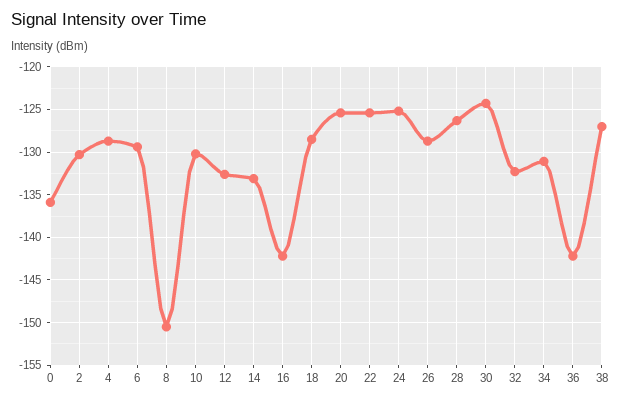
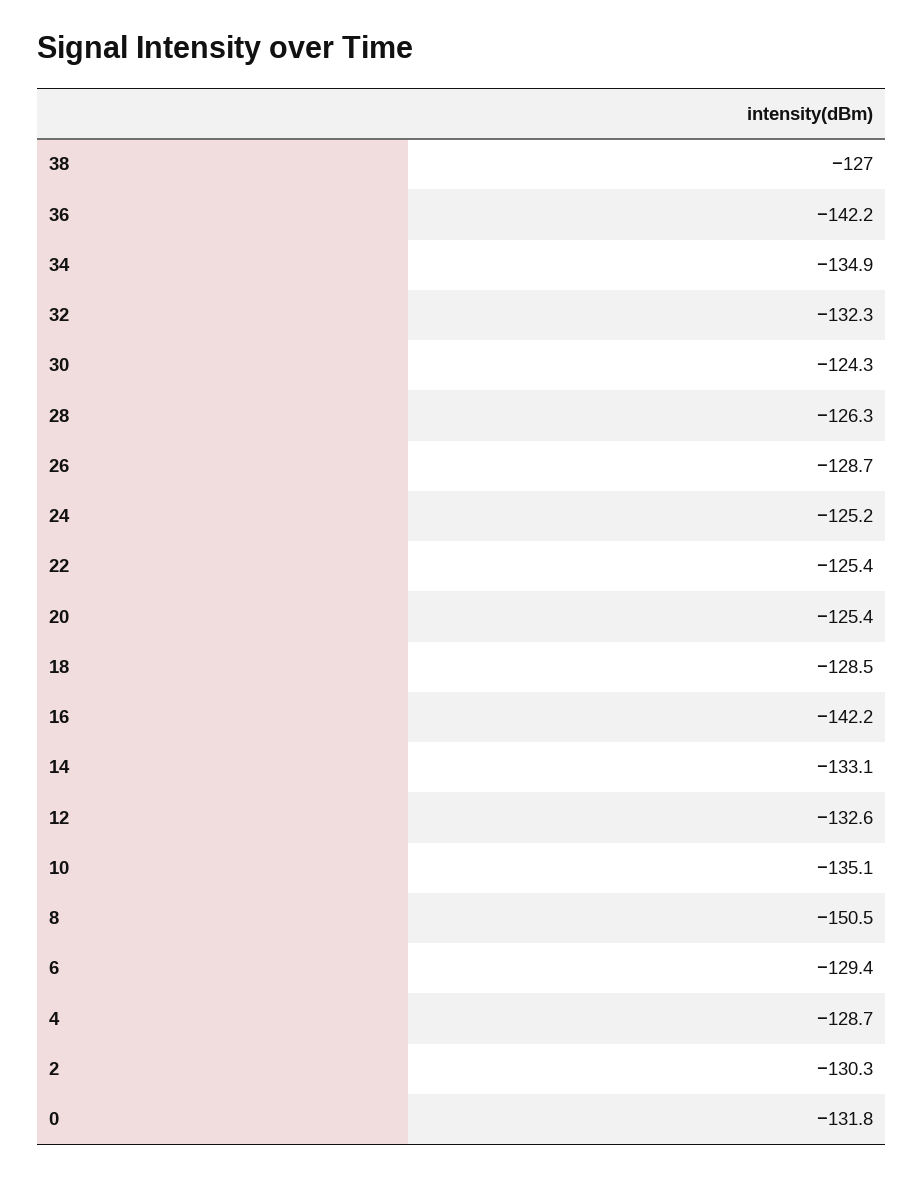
  {
-   "0": -136,
+   "0": -131.8,
    "2": -130.3,
    "4": -128.7,
    "6": -129.4,
    "8": -150.5,
-   "10": -130,
+   "10": -135.1,
    "12": -132.6,
    "14": -133.1,
    "16": -142.2,
    "18": -128.5,
    "20": -125.4,
    "22": -125.4,
    "24": -125.2,
    "26": -128.7,
    "28": -126.3,
    "30": -124.3,
    "32": -132.3,
-   "34": -131,
+   "34": -134.9,
    "36": -142.2,
    "38": -127
  }

